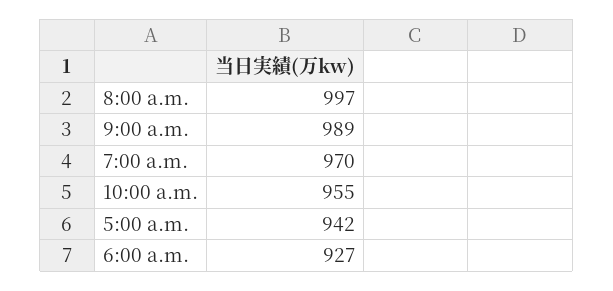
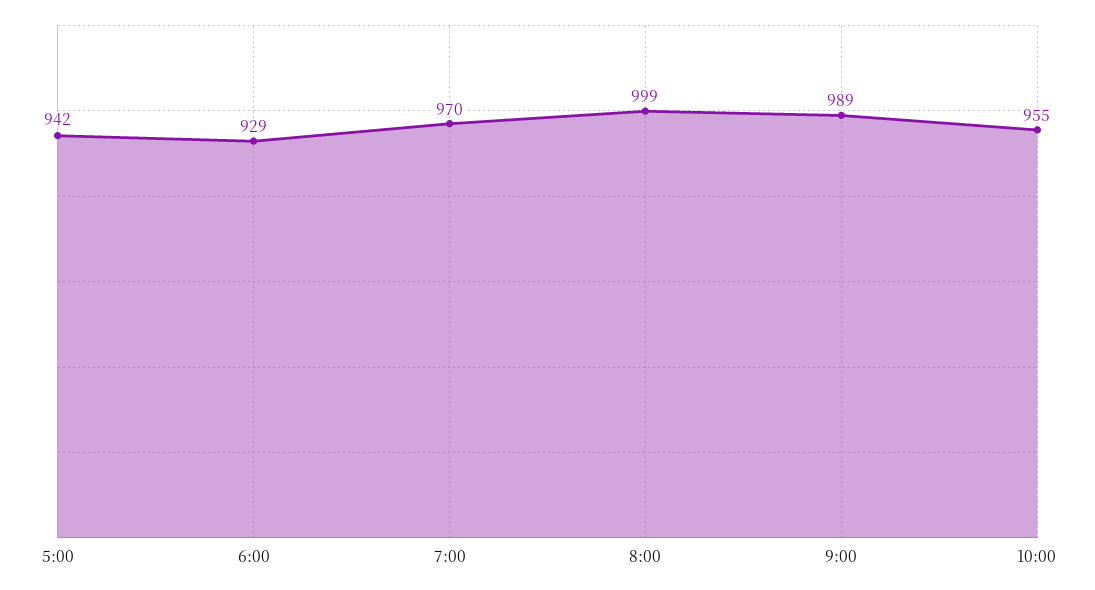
  {
-   "8:00 a.m.": 997,
+   "8:00 a.m.": 999,
    "9:00 a.m.": 989,
    "7:00 a.m.": 970,
    "10:00 a.m.": 955,
    "5:00 a.m.": 942,
-   "6:00 a.m.": 927
+   "6:00 a.m.": 929
  }

